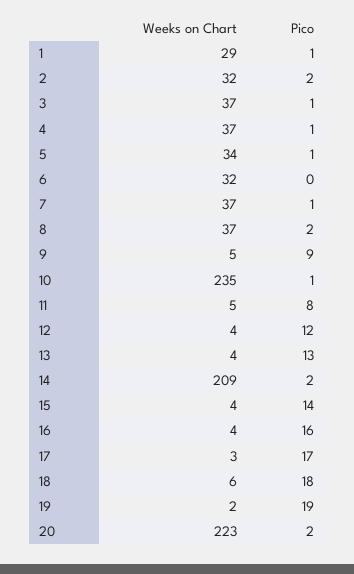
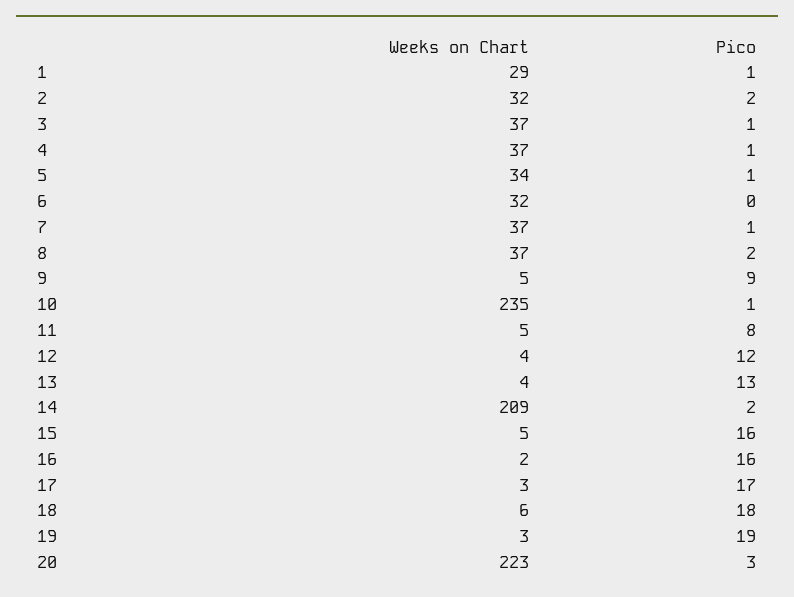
  {
    "Weeks on Chart": {
      "1": 29,
      "2": 32,
      "3": 37,
      "4": 37,
      "5": 34,
      "6": 32,
      "7": 37,
      "8": 37,
      "9": 5,
      "10": 235,
      "11": 5,
      "12": 4,
      "13": 4,
      "14": 209,
-     "15": 4,
+     "15": 5,
-     "16": 4,
+     "16": 2,
      "17": 3,
      "18": 6,
-     "19": 2,
+     "19": 3,
      "20": 223
    },
    "Pico": {
      "1": 1,
      "2": 2,
      "3": 1,
      "4": 1,
      "5": 1,
      "6": 0,
      "7": 1,
      "8": 2,
      "9": 9,
      "10": 1,
      "11": 8,
      "12": 12,
      "13": 13,
      "14": 2,
-     "15": 14,
+     "15": 16,
      "16": 16,
      "17": 17,
      "18": 18,
      "19": 19,
-     "20": 2
+     "20": 3
    }
  }

